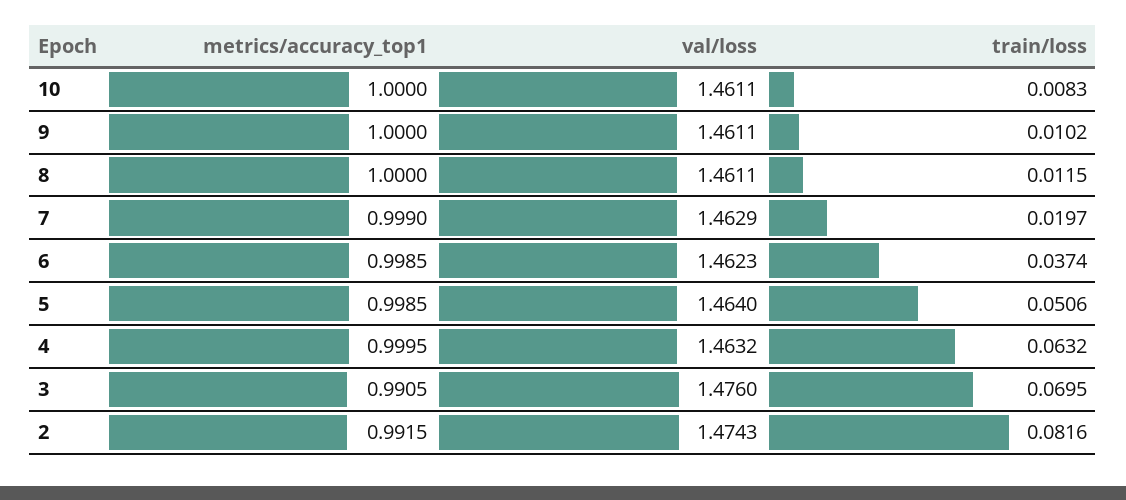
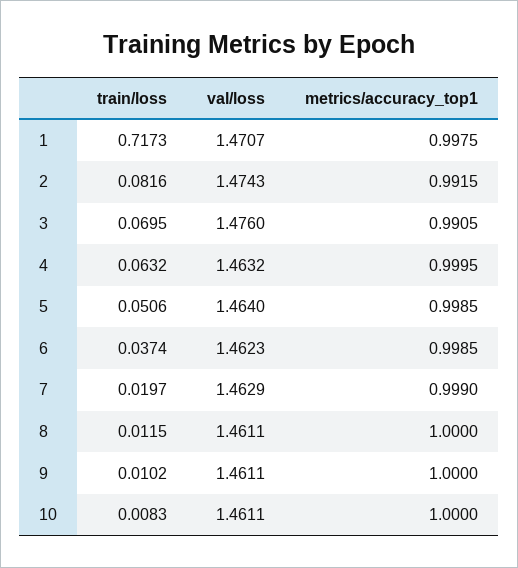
  {
    "metrics/accuracy_top1": {
      "10": 1,
      "9": 1,
      "8": 1,
      "7": 0.999,
      "6": 0.9985,
      "5": 0.9985,
      "4": 0.9995,
      "3": 0.9905,
-     "2": 0.9915
+     "2": 0.9915,
+     "1": 0.9975
    },
    "val/loss": {
      "10": 1.4611,
      "9": 1.4611,
      "8": 1.4611,
      "7": 1.4629,
      "6": 1.4623,
      "5": 1.464,
      "4": 1.4632,
      "3": 1.476,
-     "2": 1.4743
+     "2": 1.4743,
+     "1": 1.4707
    },
    "train/loss": {
      "10": 0.0083,
      "9": 0.0102,
      "8": 0.0115,
      "7": 0.0197,
      "6": 0.0374,
      "5": 0.0506,
      "4": 0.0632,
      "3": 0.0695,
-     "2": 0.0816
+     "2": 0.0816,
+     "1": 0.7173
    }
  }

